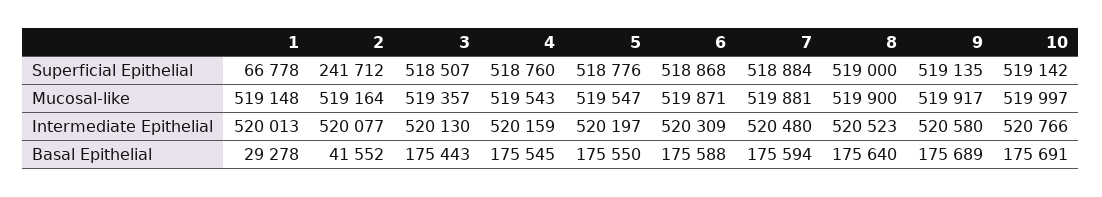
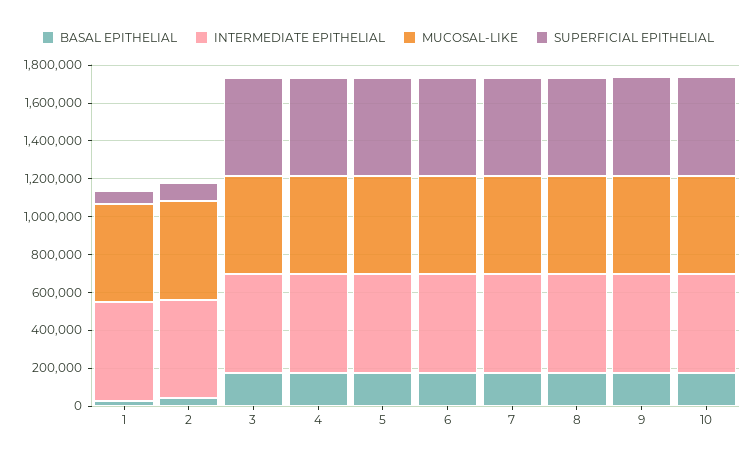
  {
    "Superficial Epithelial": {
      "1": 66778,
-     "2": 241712,
+     "2": 100000,
      "3": 518507,
      "4": 518760,
      "5": 518776,
      "6": 518868,
      "7": 518884,
      "8": 519000,
      "9": 519135,
      "10": 519142
    },
    "Mucosal-like": {
      "1": 519148,
      "2": 519164,
      "3": 519357,
      "4": 519543,
      "5": 519547,
      "6": 519871,
      "7": 519881,
      "8": 519900,
      "9": 519917,
      "10": 519997
    },
    "Intermediate Epithelial": {
      "1": 520013,
      "2": 520077,
      "3": 520130,
      "4": 520159,
      "5": 520197,
      "6": 520309,
      "7": 520480,
      "8": 520523,
      "9": 520580,
      "10": 520766
    },
    "Basal Epithelial": {
      "1": 29278,
      "2": 41552,
      "3": 175443,
      "4": 175545,
      "5": 175550,
      "6": 175588,
      "7": 175594,
      "8": 175640,
      "9": 175689,
      "10": 175691
    }
  }

